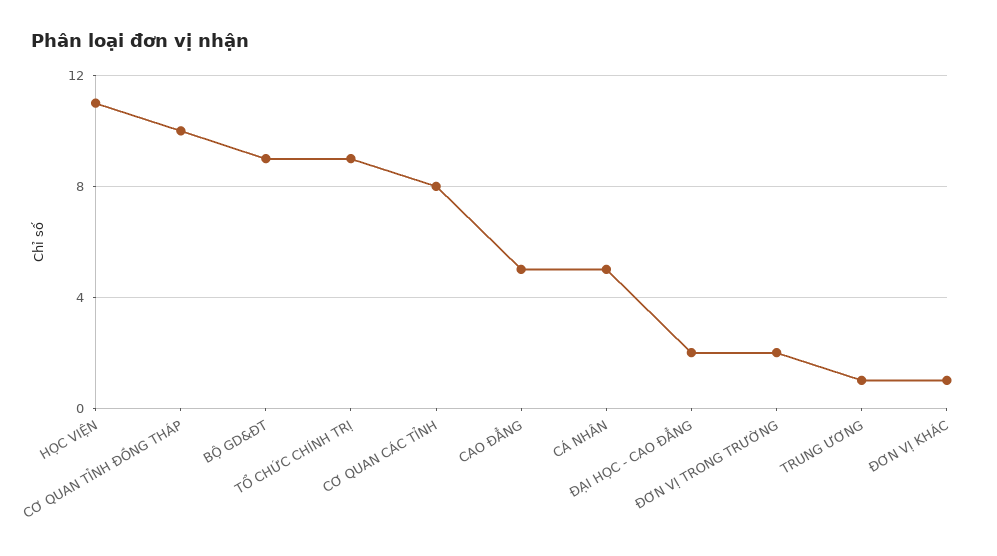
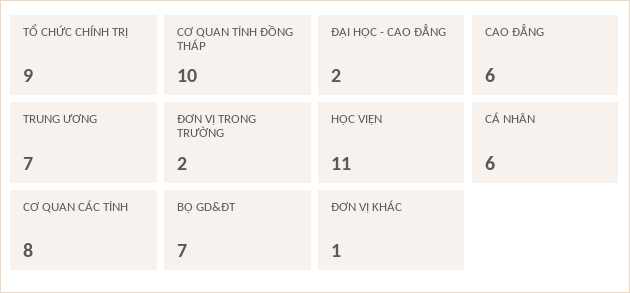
  {
    "HỌC VIỆN": 11,
    "CƠ QUAN TỈNH ĐỒNG THÁP": 10,
-   "BỘ GD&ĐT": 9,
+   "BỘ GD&ĐT": 7,
    "TỔ CHỨC CHÍNH TRỊ": 9,
    "CƠ QUAN CÁC TỈNH": 8,
-   "CAO ĐẲNG": 5,
+   "CAO ĐẲNG": 6,
-   "CÁ NHÂN": 5,
+   "CÁ NHÂN": 6,
    "ĐẠI HỌC - CAO ĐẲNG": 2,
    "ĐƠN VỊ TRONG TRƯỜNG": 2,
-   "TRUNG ƯƠNG": 1,
+   "TRUNG ƯƠNG": 7,
    "ĐƠN VỊ KHÁC": 1
  }

